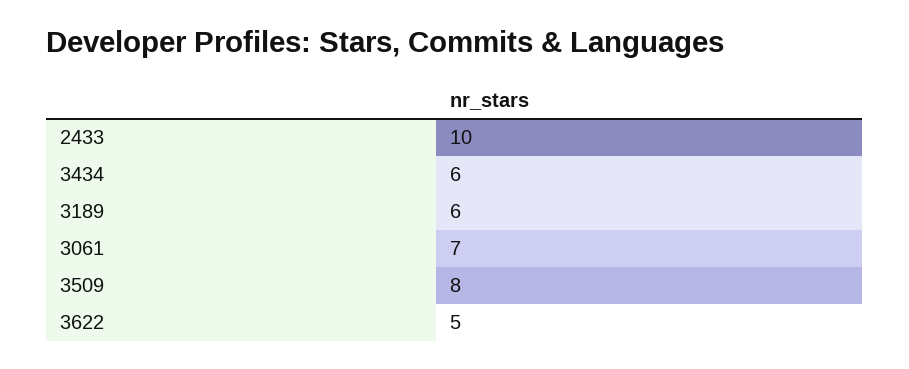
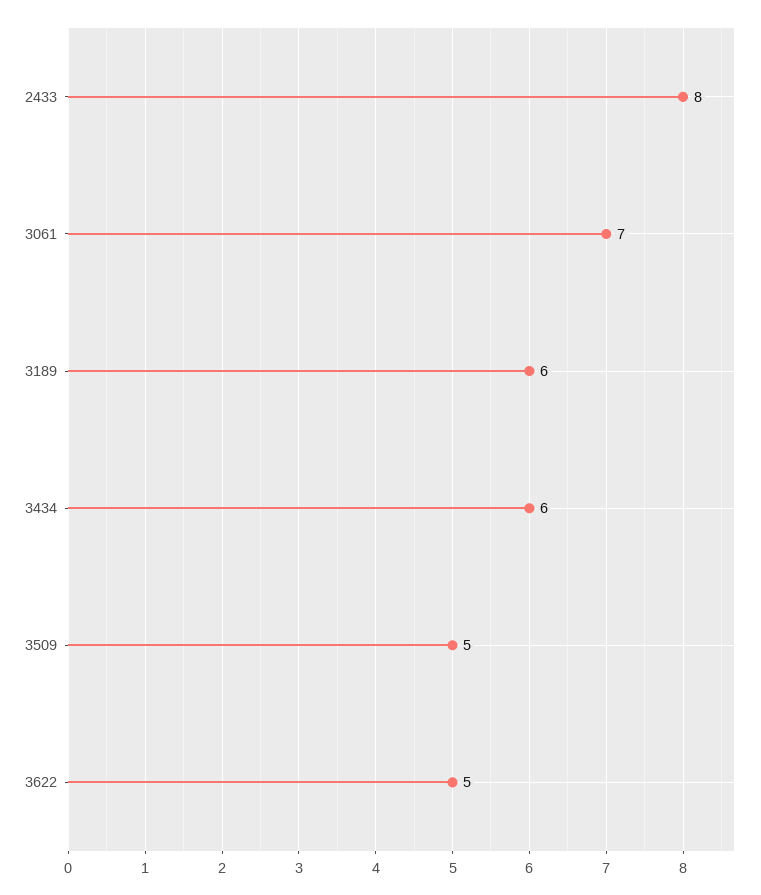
  {
-   "2433": 10,
+   "2433": 8,
    "3434": 6,
    "3189": 6,
    "3061": 7,
-   "3509": 8,
+   "3509": 5,
    "3622": 5
  }

